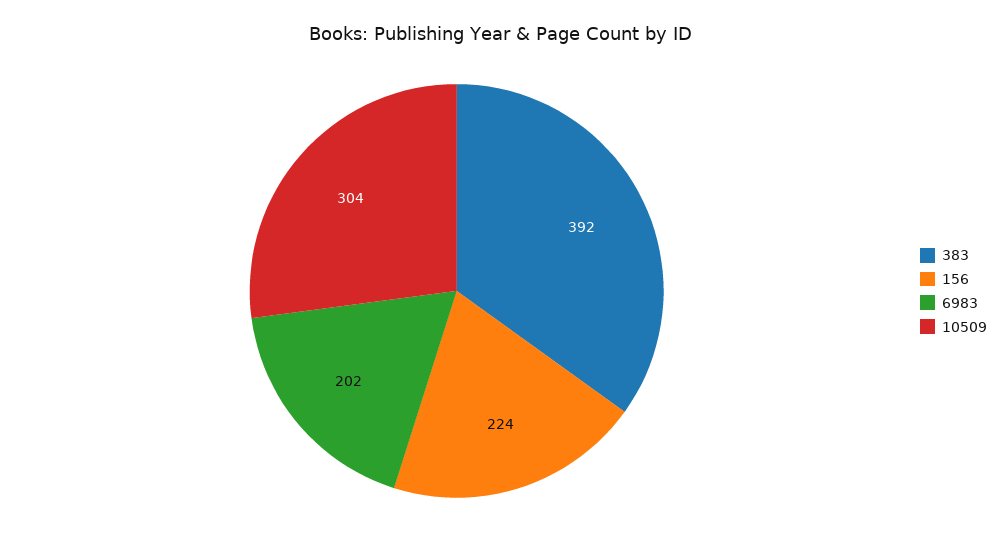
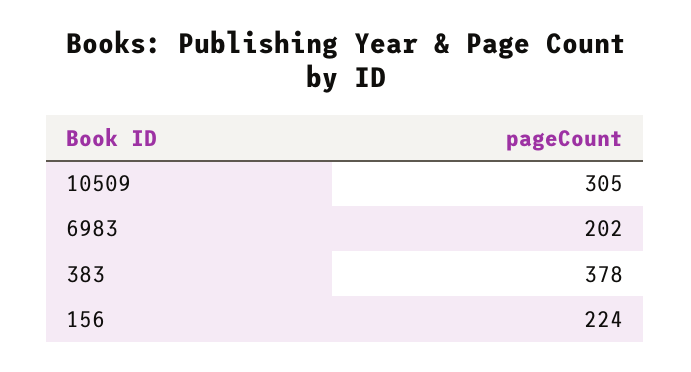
  {
-   "383": 392,
+   "383": 378,
    "156": 224,
    "6983": 202,
-   "10509": 304
+   "10509": 305
  }

